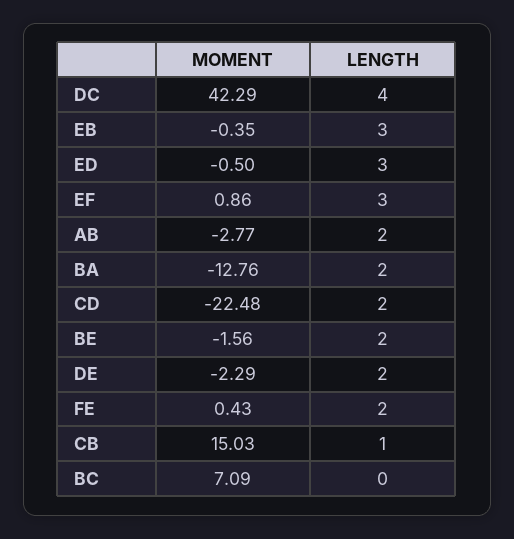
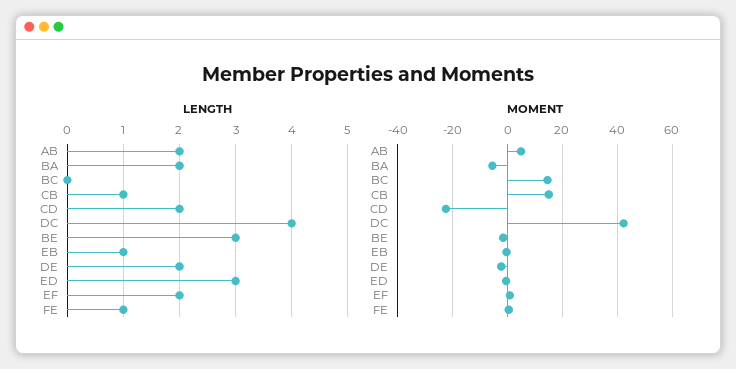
  {
    "MOMENT": {
      "DC": 42.29,
      "EB": -0.35,
      "ED": -0.5,
      "EF": 0.86,
-     "AB": -2.77,
+     "AB": 5,
-     "BA": -12.76,
+     "BA": -5,
      "CD": -22.48,
      "BE": -1.56,
      "DE": -2.29,
      "FE": 0.43,
      "CB": 15.03,
-     "BC": 7.09
+     "BC": 15
    },
    "LENGTH": {
      "DC": 4,
-     "EB": 3,
+     "EB": 1,
      "ED": 3,
-     "EF": 3,
+     "EF": 2,
      "AB": 2,
      "BA": 2,
      "CD": 2,
-     "BE": 2,
+     "BE": 3,
      "DE": 2,
-     "FE": 2,
+     "FE": 1,
      "CB": 1,
      "BC": 0
    }
  }

